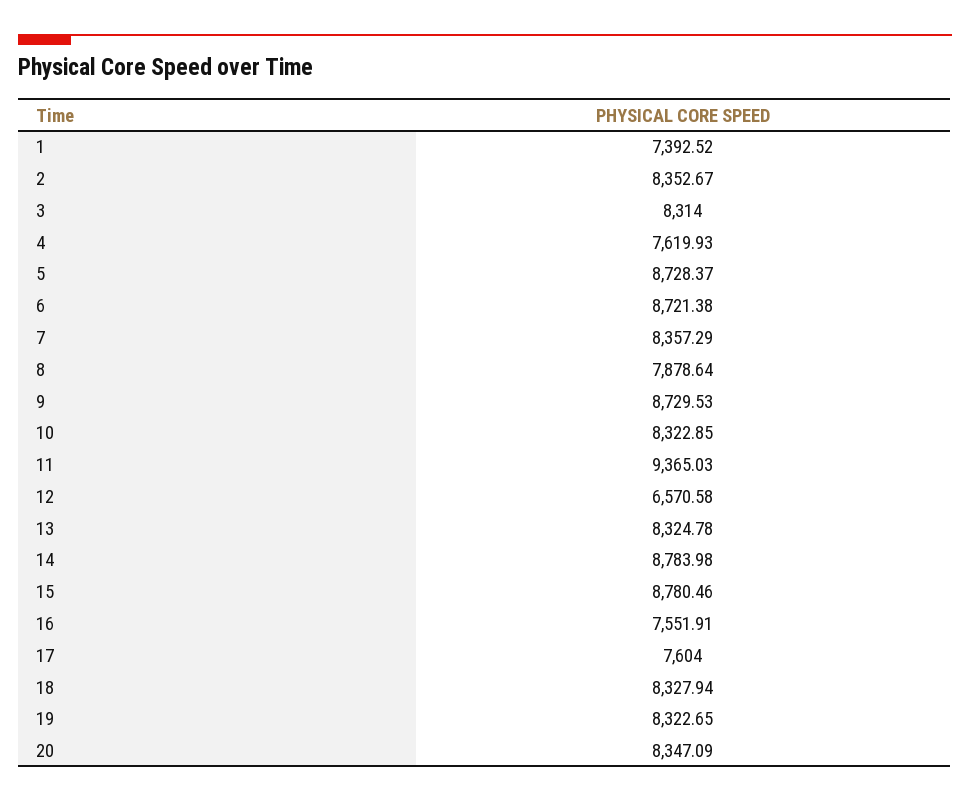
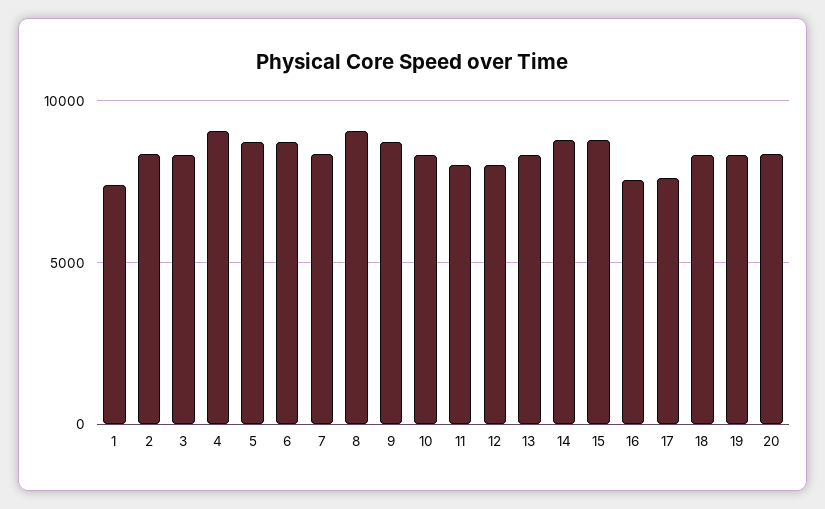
  {
    "1": 7392.52,
    "2": 8352.67,
    "3": 8314,
-   "4": 7619.93,
+   "4": 9000,
    "5": 8728.37,
    "6": 8721.38,
    "7": 8357.29,
-   "8": 7878.64,
+   "8": 9000,
    "9": 8729.53,
    "10": 8322.85,
-   "11": 9365.03,
+   "11": 8000,
-   "12": 6570.58,
+   "12": 8000,
    "13": 8324.78,
    "14": 8783.98,
    "15": 8780.46,
    "16": 7551.91,
    "17": 7604,
    "18": 8327.94,
    "19": 8322.65,
    "20": 8347.09
  }

